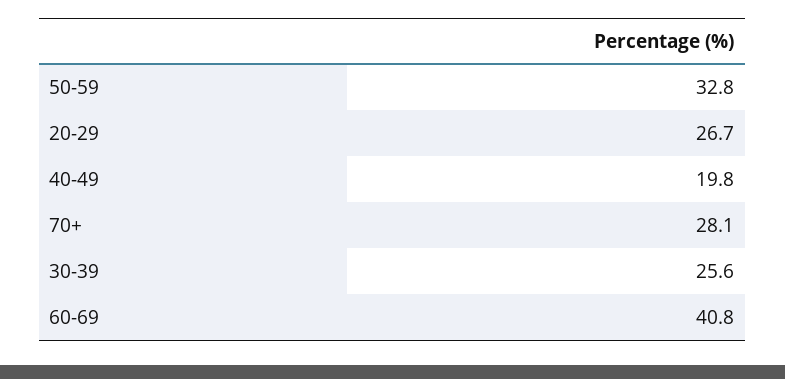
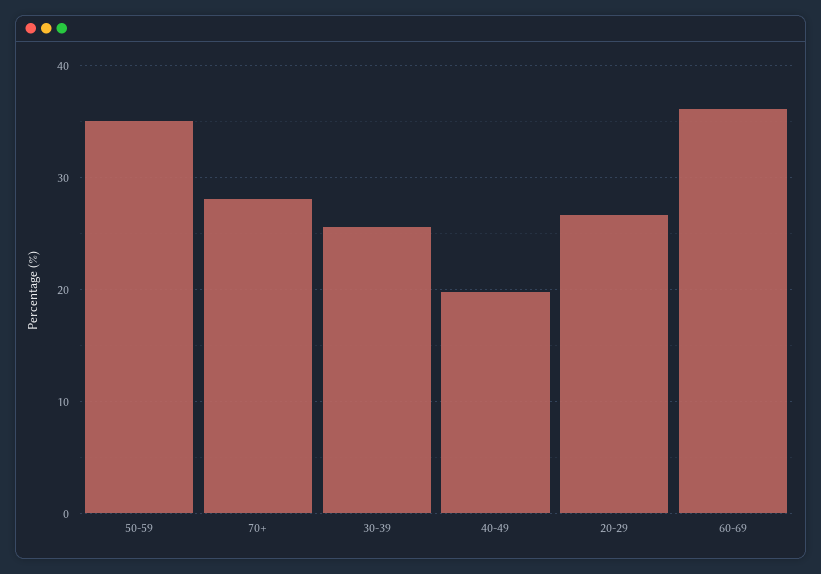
  {
-   "50-59": 32.8,
+   "50-59": 35,
    "20-29": 26.7,
    "40-49": 19.8,
    "70+": 28.1,
    "30-39": 25.6,
-   "60-69": 40.8
+   "60-69": 36
  }

